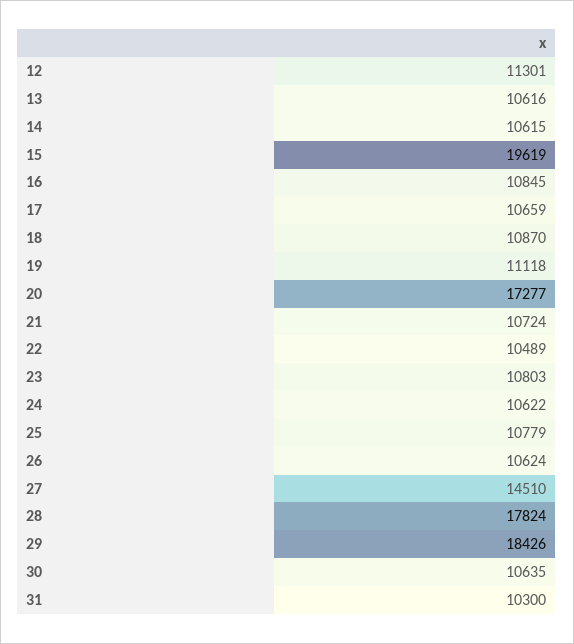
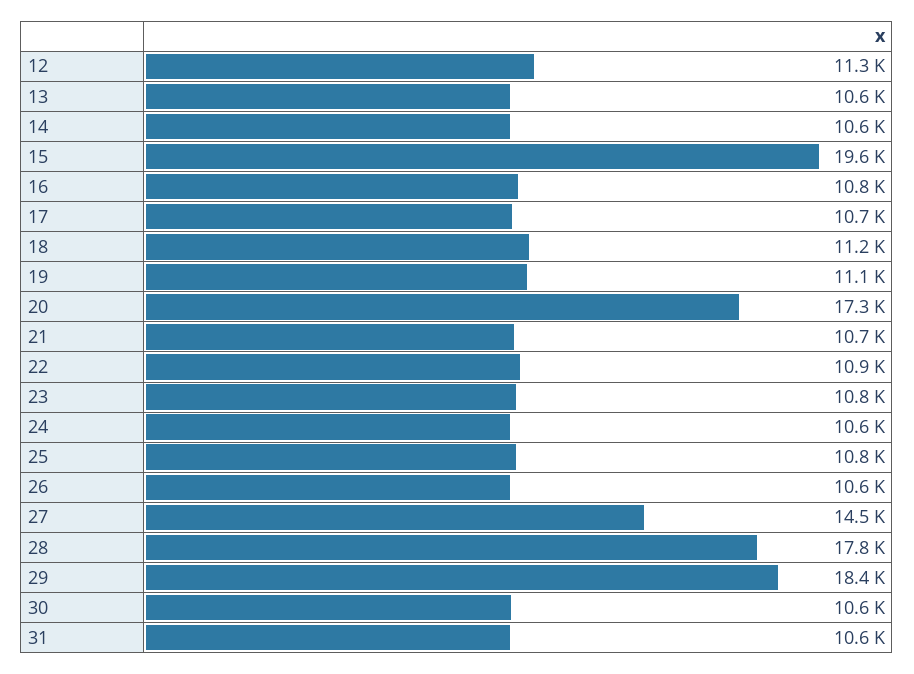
  {
    "12": 11301,
    "13": 10616,
    "14": 10615,
    "15": 19619,
    "16": 10845,
    "17": 10659,
-   "18": 10870,
+   "18": 11200,
    "19": 11118,
    "20": 17277,
    "21": 10724,
-   "22": 10489,
+   "22": 10900,
    "23": 10803,
    "24": 10622,
    "25": 10779,
    "26": 10624,
    "27": 14510,
    "28": 17824,
    "29": 18426,
    "30": 10635,
-   "31": 10300
+   "31": 10600
  }

